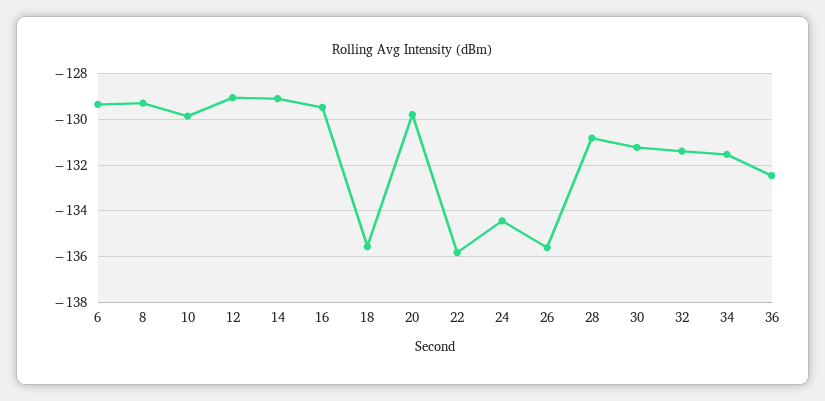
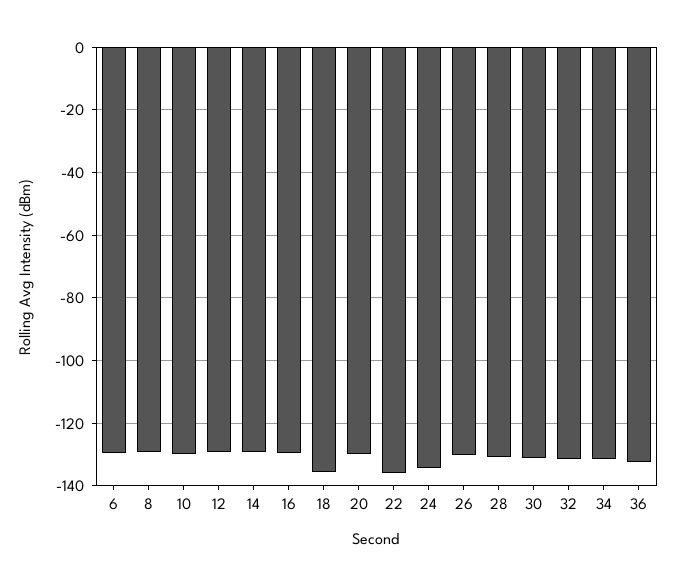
  {
    "6": -129.5,
    "8": -129.5,
    "10": -130,
    "12": -129,
    "14": -129,
    "16": -129.5,
    "18": -135.5,
    "20": -130,
    "22": -136,
    "24": -134.5,
-   "26": -135.5,
+   "26": -130,
    "28": -131,
    "30": -131,
    "32": -131.5,
    "34": -131.5,
    "36": -132.5
  }

